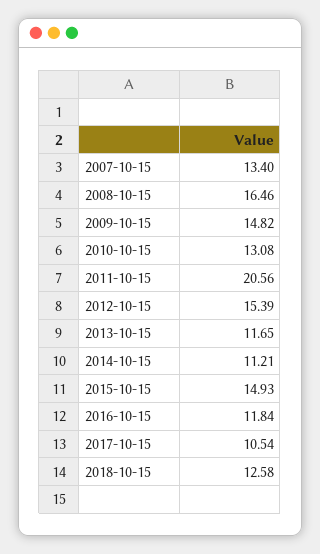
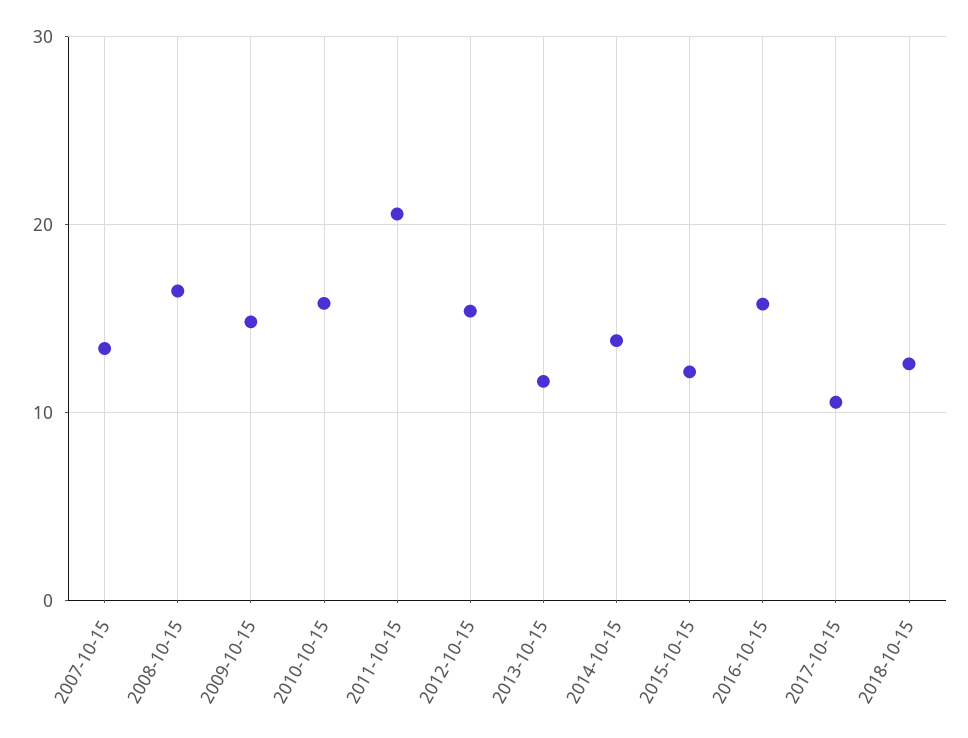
  {
    "2007-10-15": 13.4,
    "2008-10-15": 16.46,
    "2009-10-15": 14.82,
-   "2010-10-15": 13.08,
+   "2010-10-15": 16,
    "2011-10-15": 20.56,
    "2012-10-15": 15.39,
    "2013-10-15": 11.65,
-   "2014-10-15": 11.21,
+   "2014-10-15": 14,
-   "2015-10-15": 14.93,
+   "2015-10-15": 12,
-   "2016-10-15": 11.84,
+   "2016-10-15": 16,
    "2017-10-15": 10.54,
    "2018-10-15": 12.58
  }

